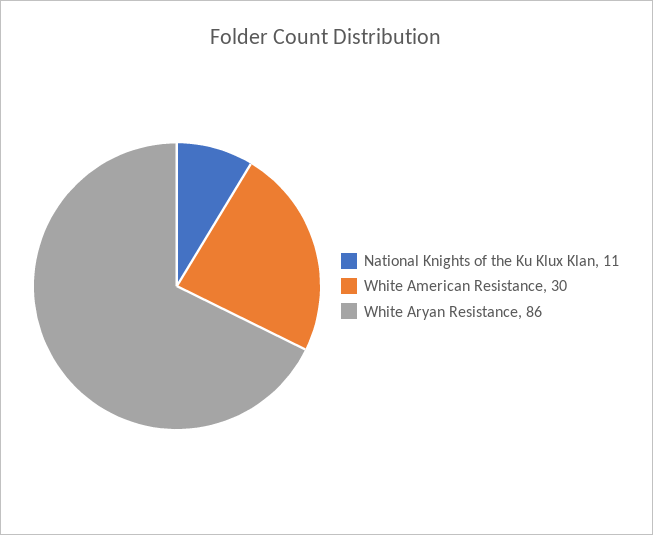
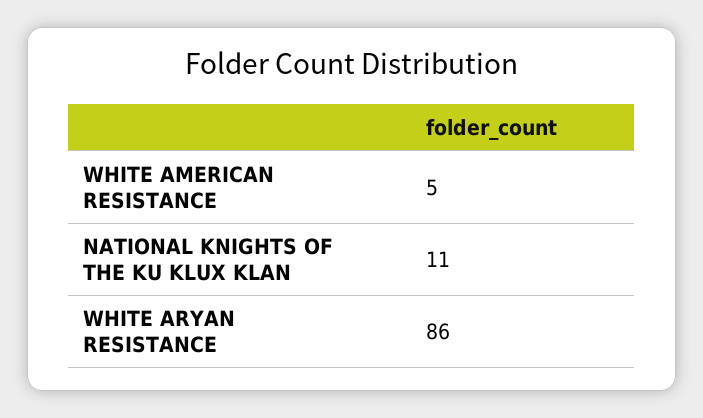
  {
    "National Knights of the Ku Klux Klan": 11,
-   "White American Resistance": 30,
+   "White American Resistance": 5,
    "White Aryan Resistance": 86
  }

